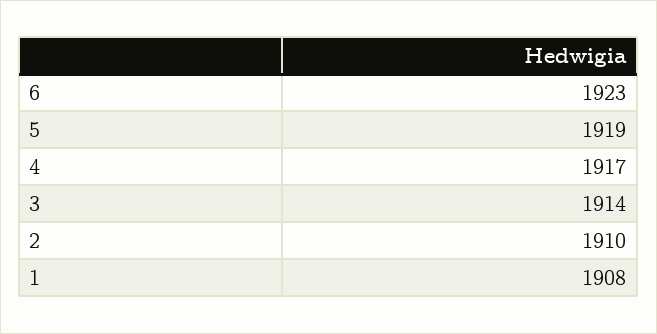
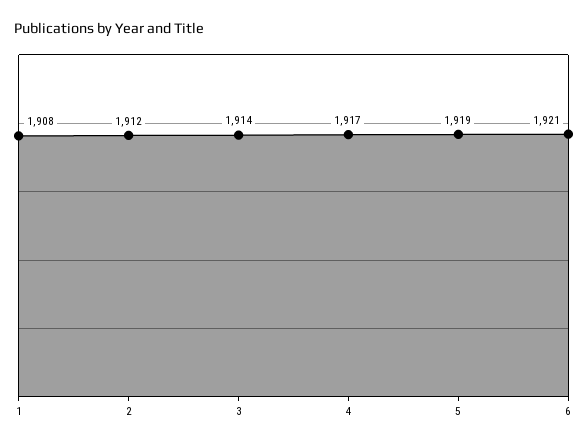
  {
-   "6": 1923,
+   "6": 1921,
    "5": 1919,
    "4": 1917,
    "3": 1914,
-   "2": 1910,
+   "2": 1912,
    "1": 1908
  }

